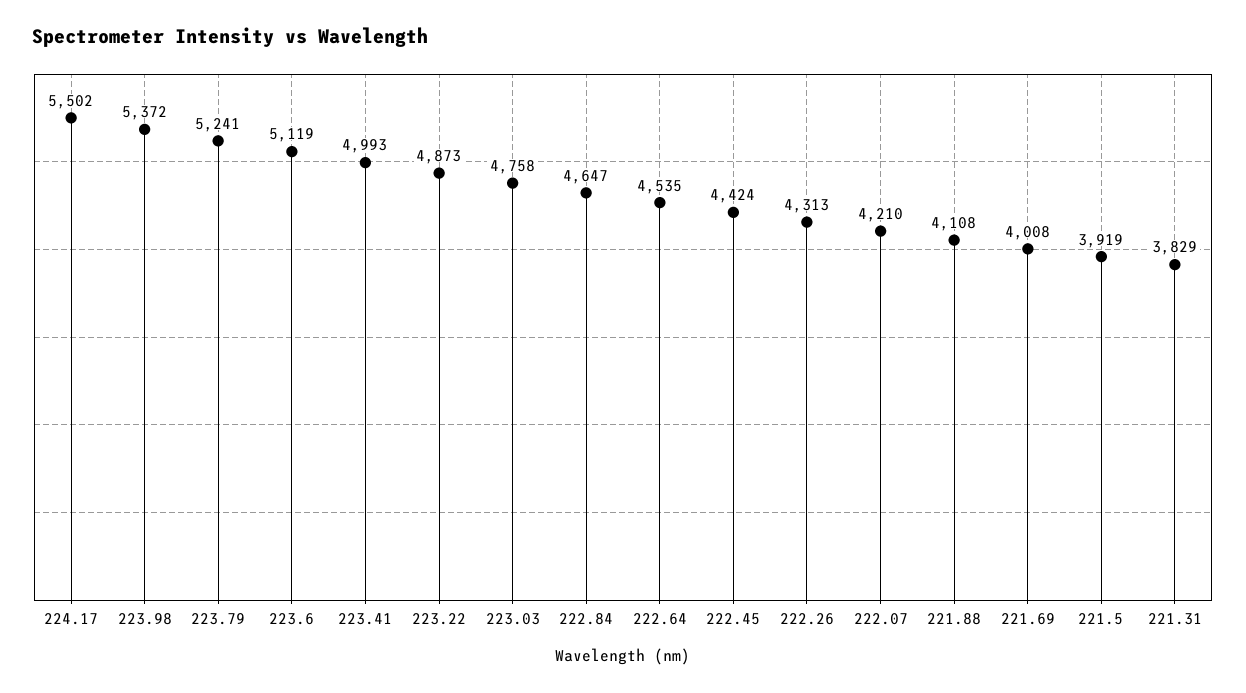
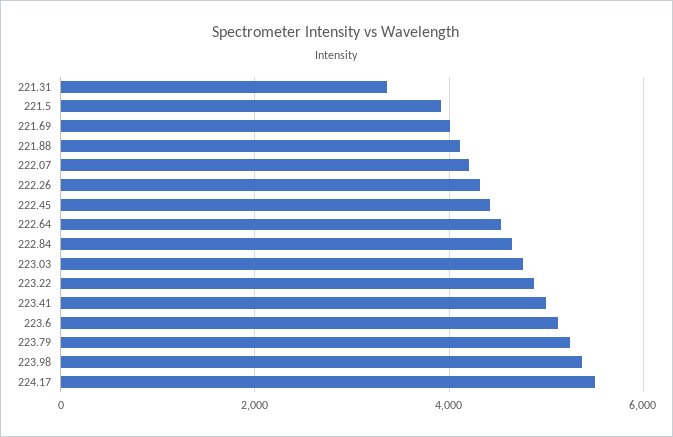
  {
    "224.17": 5502,
    "223.98": 5372,
    "223.79": 5241,
    "223.6": 5119,
    "223.41": 4993,
    "223.22": 4873,
    "223.03": 4758,
    "222.84": 4647,
    "222.64": 4535,
    "222.45": 4424,
    "222.26": 4313,
    "222.07": 4210,
    "221.88": 4108,
    "221.69": 4008,
    "221.5": 3919,
-   "221.31": 3829
+   "221.31": 3400
  }

